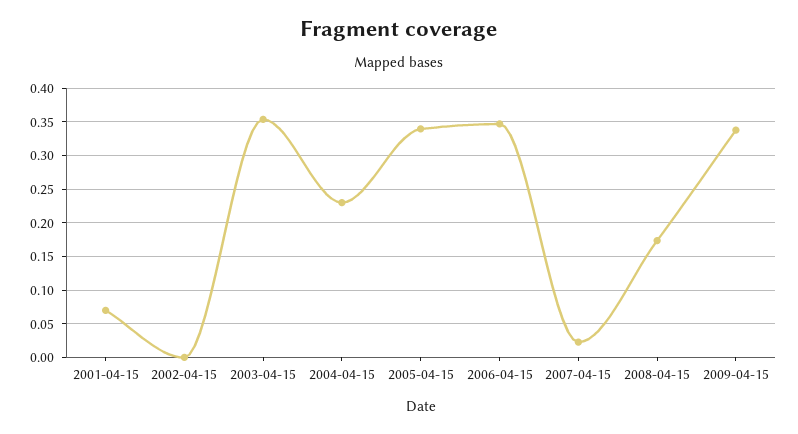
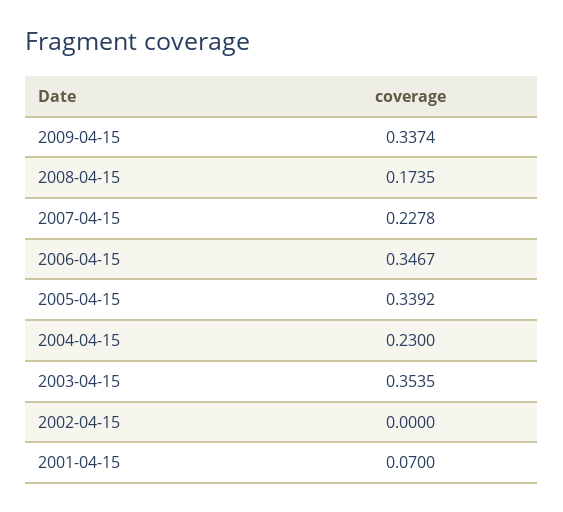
  {
    "2001-04-15": 0.07,
    "2002-04-15": 0,
    "2003-04-15": 0.3535,
    "2004-04-15": 0.23,
    "2005-04-15": 0.3392,
    "2006-04-15": 0.3467,
-   "2007-04-15": 0.02,
+   "2007-04-15": 0.2278,
    "2008-04-15": 0.1735,
    "2009-04-15": 0.3374
  }

